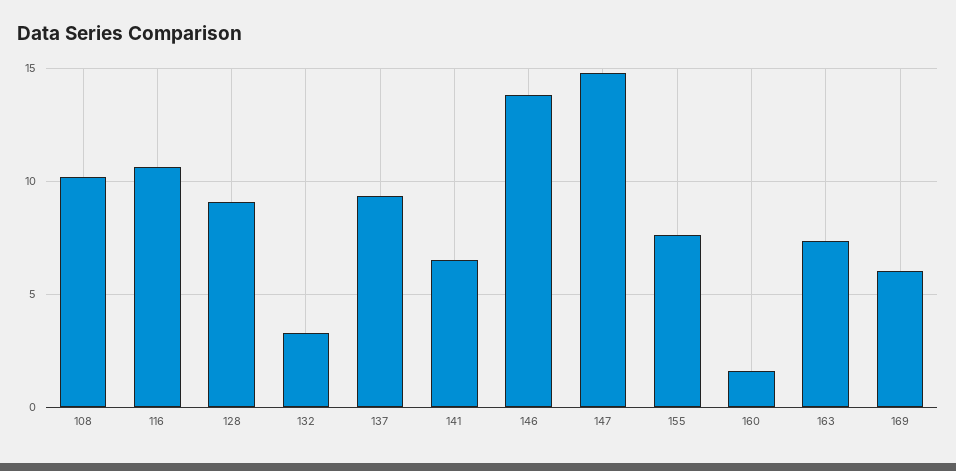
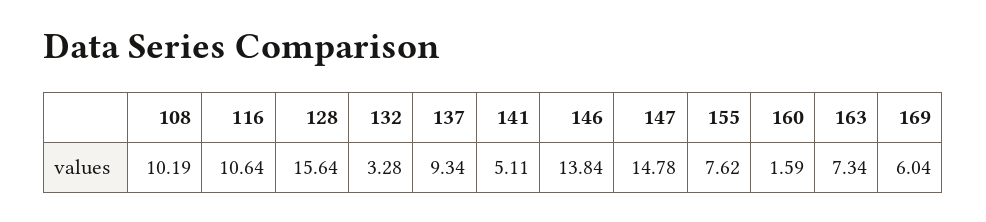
  {
    "108": 10.19,
    "116": 10.64,
-   "128": 9,
+   "128": 15.64,
    "132": 3.28,
    "137": 9.34,
-   "141": 6.5,
+   "141": 5.11,
    "146": 13.84,
    "147": 14.78,
    "155": 7.62,
    "160": 1.59,
    "163": 7.34,
    "169": 6.04
  }

